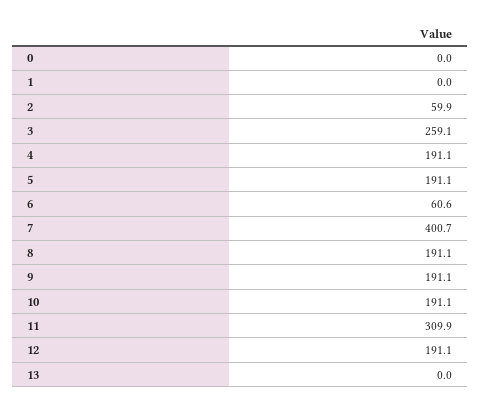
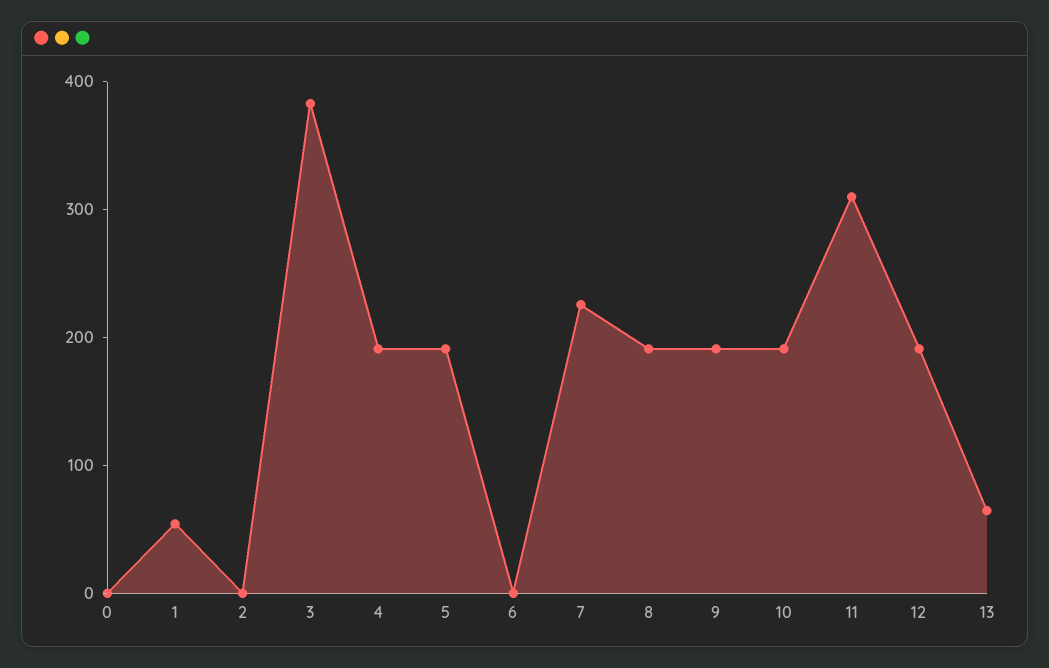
  {
    "0": 0,
-   "1": 0,
+   "1": 60,
-   "2": 59.9,
+   "2": 0,
-   "3": 259.1,
+   "3": 380,
    "4": 191.1,
    "5": 191.1,
-   "6": 60.6,
+   "6": 0,
-   "7": 400.7,
+   "7": 220,
    "8": 191.1,
    "9": 191.1,
    "10": 191.1,
    "11": 309.9,
    "12": 191.1,
-   "13": 0
+   "13": 60
  }

